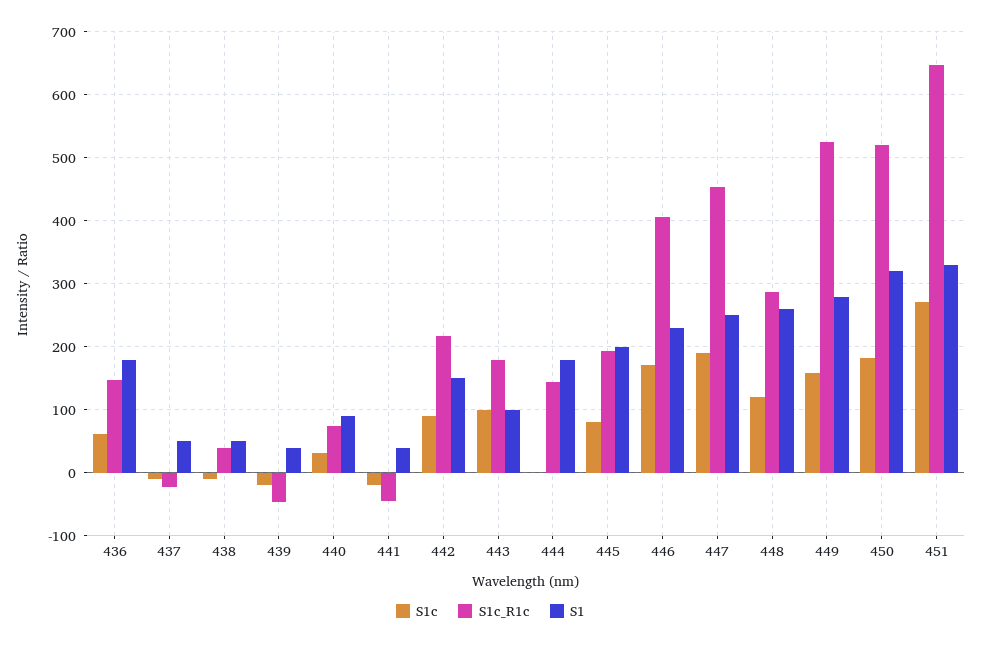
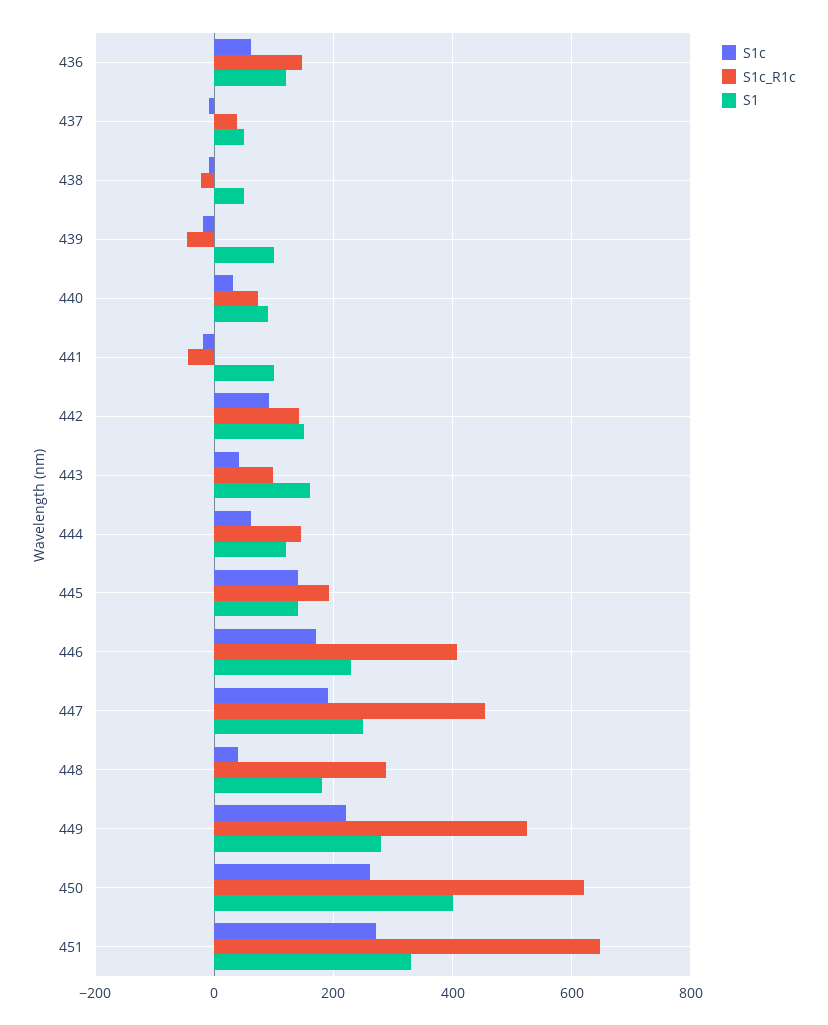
  {
    "S1c": {
      "436": 60,
      "437": -10,
      "438": -10,
      "439": -20,
      "440": 30,
      "441": -20,
      "442": 90,
-     "443": 100,
+     "443": 40,
-     "444": 0,
+     "444": 60,
-     "445": 80,
+     "445": 140,
      "446": 170,
      "447": 190,
-     "448": 120,
+     "448": 40,
-     "449": 160,
+     "449": 220,
-     "450": 180,
+     "450": 260,
      "451": 270
    },
    "S1c_R1c": {
      "436": 150,
-     "437": -20,
+     "437": 40,
-     "438": 40,
+     "438": -20,
      "439": -50,
      "440": 70,
      "441": -50,
-     "442": 220,
+     "442": 140,
-     "443": 180,
+     "443": 100,
      "444": 150,
      "445": 190,
      "446": 410,
      "447": 450,
      "448": 290,
      "449": 530,
-     "450": 520,
+     "450": 620,
      "451": 650
    },
    "S1": {
-     "436": 180,
+     "436": 120,
      "437": 50,
      "438": 50,
-     "439": 40,
+     "439": 100,
      "440": 90,
-     "441": 40,
+     "441": 100,
      "442": 150,
-     "443": 100,
+     "443": 160,
-     "444": 180,
+     "444": 120,
-     "445": 200,
+     "445": 140,
      "446": 230,
      "447": 250,
-     "448": 260,
+     "448": 180,
      "449": 280,
-     "450": 320,
+     "450": 400,
      "451": 330
    }
  }

